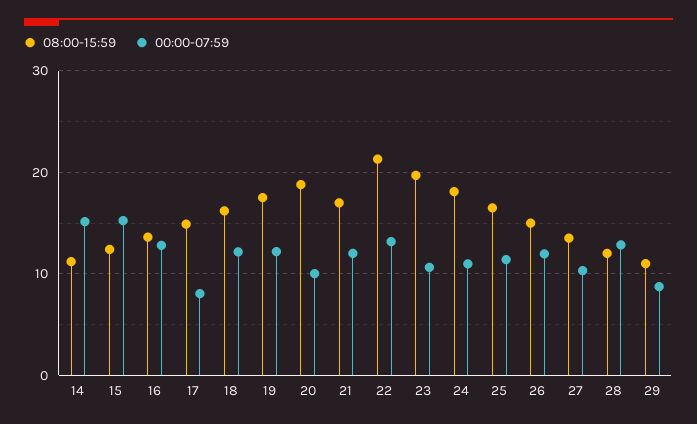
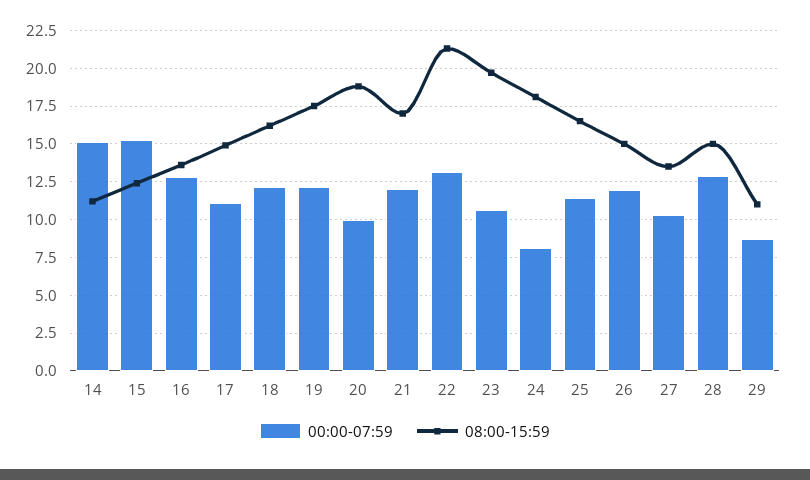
  {
    "08:00-15:59": {
      "14": 11,
      "15": 12.5,
      "16": 13.5,
      "17": 15,
      "18": 16,
      "19": 17.5,
      "20": 19,
      "21": 17,
      "22": 21.5,
      "23": 19.5,
      "24": 18,
      "25": 16.5,
      "26": 15,
      "27": 13.5,
-     "28": 12,
+     "28": 15,
      "29": 11
    },
    "00:00-07:59": {
      "14": 15,
      "15": 15,
      "16": 13,
-     "17": 8,
+     "17": 11,
      "18": 12,
      "19": 12,
      "20": 10,
      "21": 12,
      "22": 13,
      "23": 10.5,
-     "24": 11,
+     "24": 8,
      "25": 11.5,
      "26": 12,
      "27": 10.5,
      "28": 13,
      "29": 8.5
    }
  }

